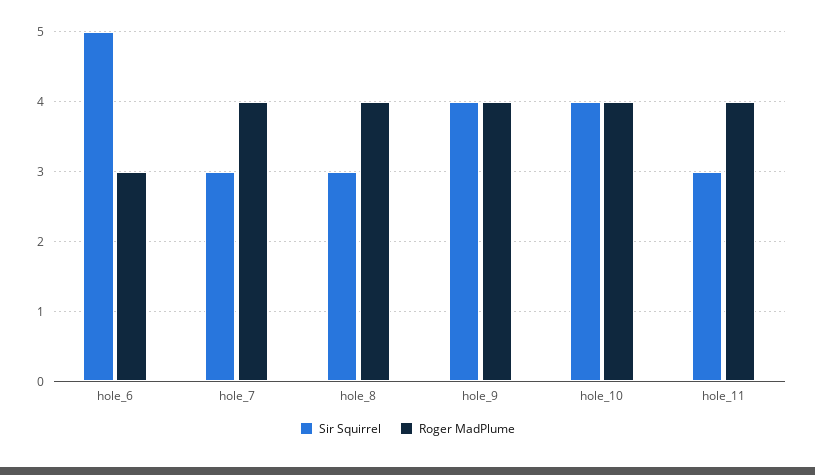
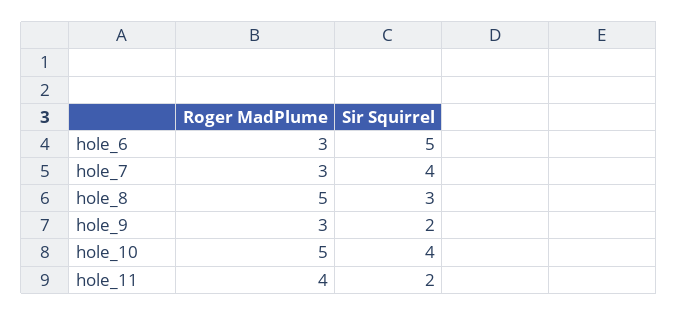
  {
    "Sir Squirrel": {
      "hole_6": 5,
-     "hole_7": 3,
+     "hole_7": 4,
      "hole_8": 3,
-     "hole_9": 4,
+     "hole_9": 2,
      "hole_10": 4,
-     "hole_11": 3
+     "hole_11": 2
    },
    "Roger MadPlume": {
      "hole_6": 3,
-     "hole_7": 4,
+     "hole_7": 3,
-     "hole_8": 4,
+     "hole_8": 5,
-     "hole_9": 4,
+     "hole_9": 3,
-     "hole_10": 4,
+     "hole_10": 5,
      "hole_11": 4
    }
  }

